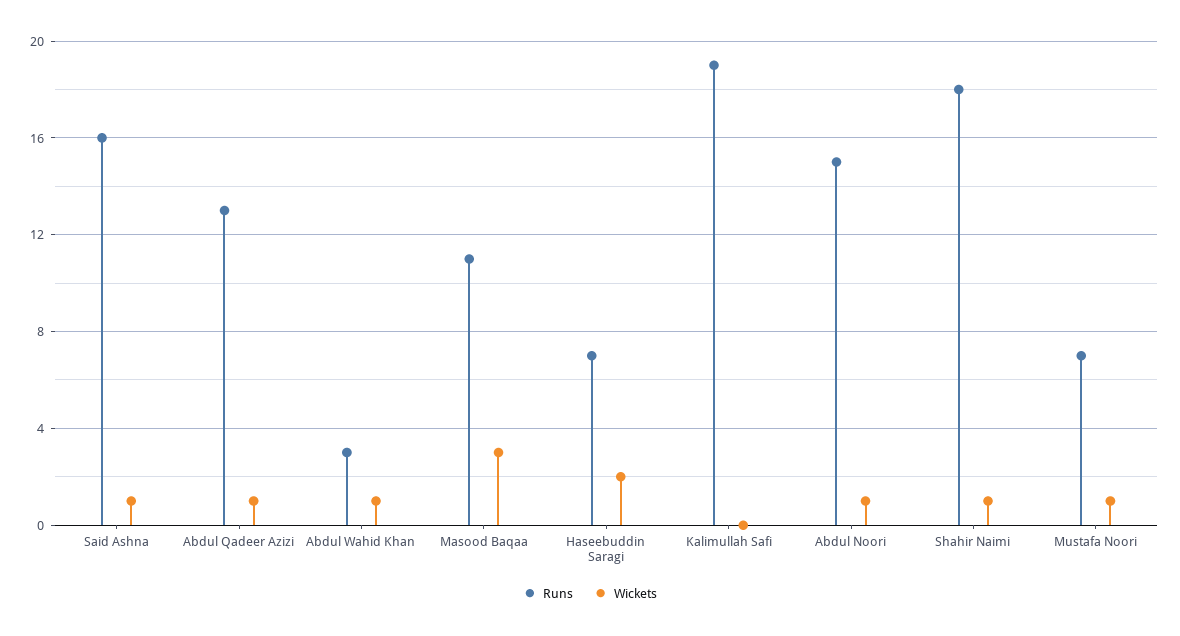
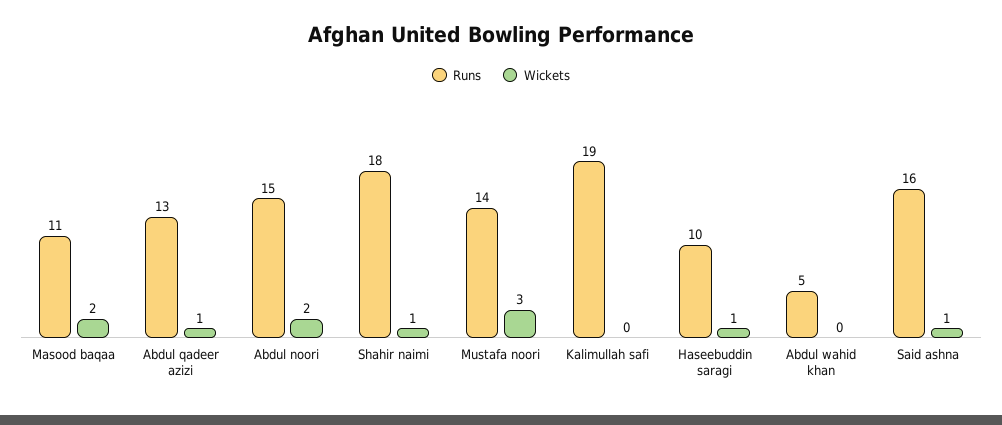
  {
    "Runs": {
      "Said Ashna": 16,
      "Abdul Qadeer Azizi": 13,
-     "Abdul Wahid Khan": 3,
+     "Abdul Wahid Khan": 5,
      "Masood Baqaa": 11,
-     "Haseebuddin Saragi": 7,
+     "Haseebuddin Saragi": 10,
      "Kalimullah Safi": 19,
      "Abdul Noori": 15,
      "Shahir Naimi": 18,
-     "Mustafa Noori": 7
+     "Mustafa Noori": 14
    },
    "Wickets": {
      "Said Ashna": 1,
      "Abdul Qadeer Azizi": 1,
-     "Abdul Wahid Khan": 1,
+     "Abdul Wahid Khan": 0,
-     "Masood Baqaa": 3,
+     "Masood Baqaa": 2,
-     "Haseebuddin Saragi": 2,
+     "Haseebuddin Saragi": 1,
      "Kalimullah Safi": 0,
-     "Abdul Noori": 1,
+     "Abdul Noori": 2,
      "Shahir Naimi": 1,
-     "Mustafa Noori": 1
+     "Mustafa Noori": 3
    }
  }

